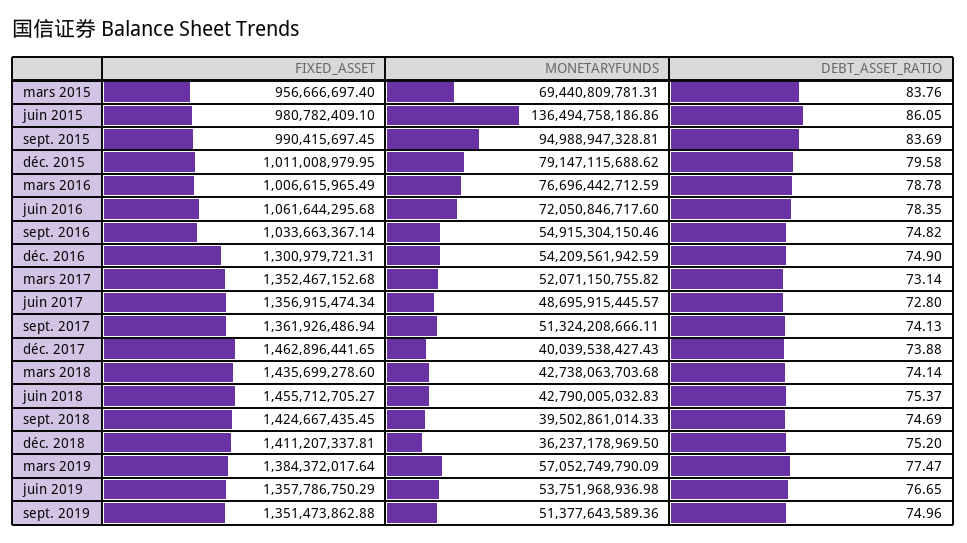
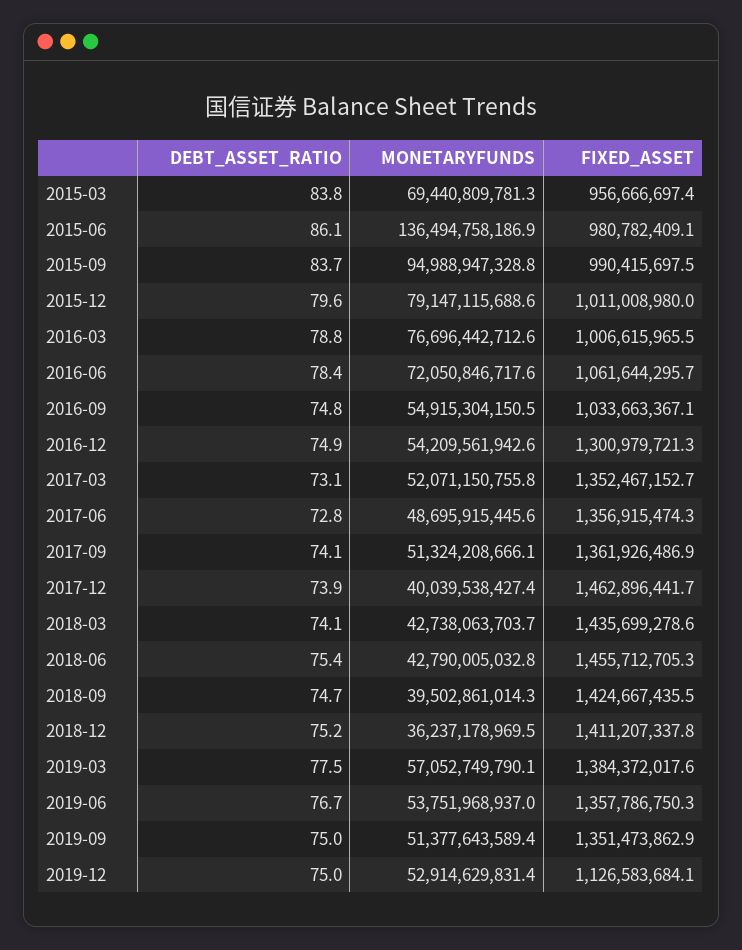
  {
    "FIXED_ASSET": {
      "mars 2015": 956666697.4,
      "juin 2015": 980782409.1,
      "sept. 2015": 990415697.45,
      "déc. 2015": 1011008979.95,
      "mars 2016": 1006615965.49,
      "juin 2016": 1061644295.68,
      "sept. 2016": 1033663367.14,
      "déc. 2016": 1300979721.31,
      "mars 2017": 1352467152.68,
      "juin 2017": 1356915474.34,
      "sept. 2017": 1361926486.94,
      "déc. 2017": 1462896441.65,
      "mars 2018": 1435699278.6,
      "juin 2018": 1455712705.27,
      "sept. 2018": 1424667435.45,
      "déc. 2018": 1411207337.81,
      "mars 2019": 1384372017.64,
      "juin 2019": 1357786750.29,
-     "sept. 2019": 1351473862.88
+     "sept. 2019": 1351473862.88,
+     "2019-12": 1126583684.1
    },
    "MONETARYFUNDS": {
      "mars 2015": 69440809781.31,
      "juin 2015": 136494758186.86,
      "sept. 2015": 94988947328.81,
      "déc. 2015": 79147115688.62,
      "mars 2016": 76696442712.59,
      "juin 2016": 72050846717.6,
      "sept. 2016": 54915304150.46,
      "déc. 2016": 54209561942.59,
      "mars 2017": 52071150755.82,
      "juin 2017": 48695915445.57,
      "sept. 2017": 51324208666.11,
      "déc. 2017": 40039538427.43,
      "mars 2018": 42738063703.68,
      "juin 2018": 42790005032.83,
      "sept. 2018": 39502861014.33,
      "déc. 2018": 36237178969.5,
      "mars 2019": 57052749790.09,
      "juin 2019": 53751968936.98,
-     "sept. 2019": 51377643589.36
+     "sept. 2019": 51377643589.36,
+     "2019-12": 52914629831.4
    },
    "DEBT_ASSET_RATIO": {
      "mars 2015": 83.76,
      "juin 2015": 86.05,
      "sept. 2015": 83.69,
      "déc. 2015": 79.58,
      "mars 2016": 78.78,
      "juin 2016": 78.35,
      "sept. 2016": 74.82,
      "déc. 2016": 74.9,
      "mars 2017": 73.14,
      "juin 2017": 72.8,
      "sept. 2017": 74.13,
      "déc. 2017": 73.88,
      "mars 2018": 74.14,
      "juin 2018": 75.37,
      "sept. 2018": 74.69,
      "déc. 2018": 75.2,
      "mars 2019": 77.47,
      "juin 2019": 76.65,
-     "sept. 2019": 74.96
+     "sept. 2019": 74.96,
+     "2019-12": 75
    }
  }

